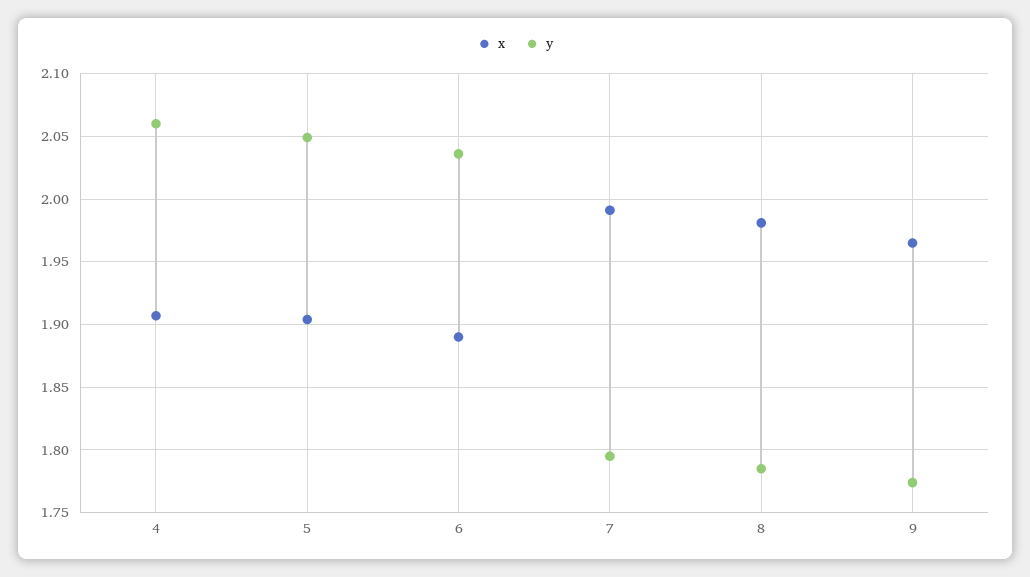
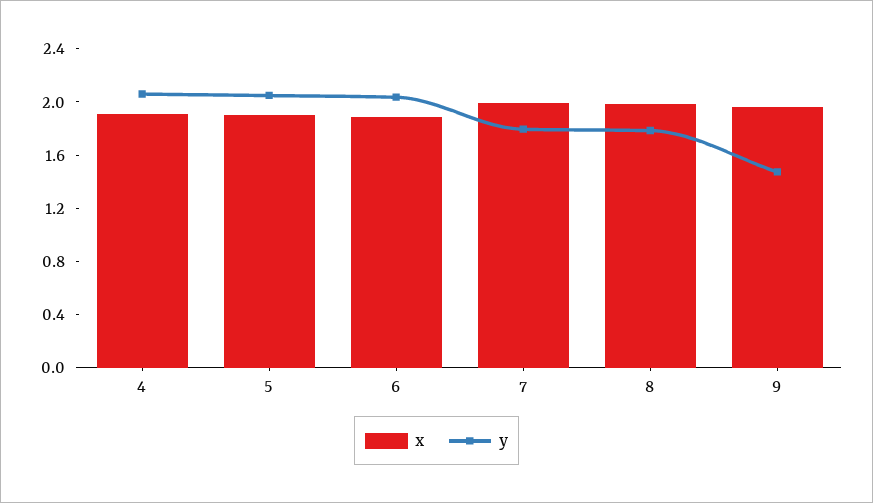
  {
    "x": {
      "4": 1.905,
      "5": 1.905,
      "6": 1.89,
      "7": 1.99,
      "8": 1.98,
      "9": 1.965
    },
    "y": {
      "4": 2.06,
      "5": 2.05,
      "6": 2.035,
      "7": 1.795,
      "8": 1.785,
-     "9": 1.775
+     "9": 1.5
    }
  }

